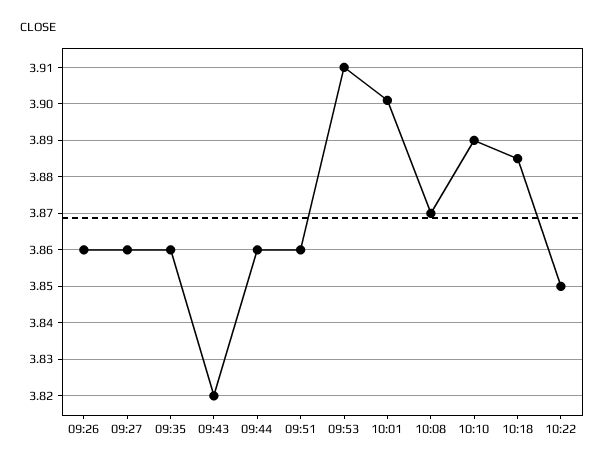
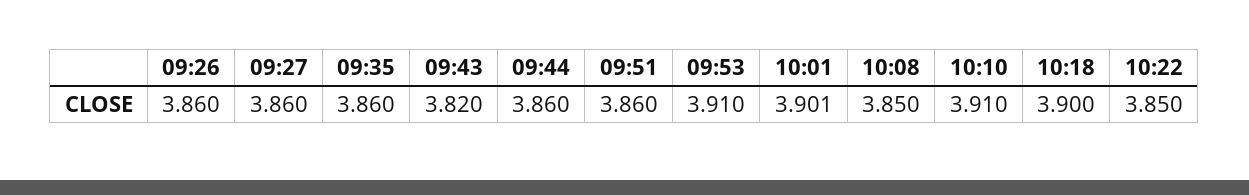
  {
    "09:26": 3.86,
    "09:27": 3.86,
    "09:35": 3.86,
    "09:43": 3.82,
    "09:44": 3.86,
    "09:51": 3.86,
    "09:53": 3.91,
    "10:01": 3.901,
-   "10:08": 3.87,
+   "10:08": 3.85,
-   "10:10": 3.89,
+   "10:10": 3.91,
-   "10:18": 3.885,
+   "10:18": 3.9,
    "10:22": 3.85
  }

